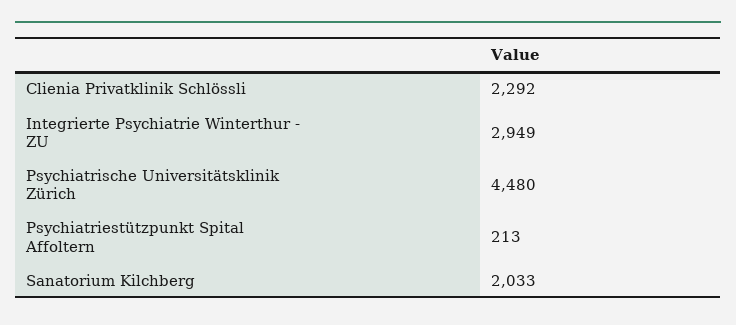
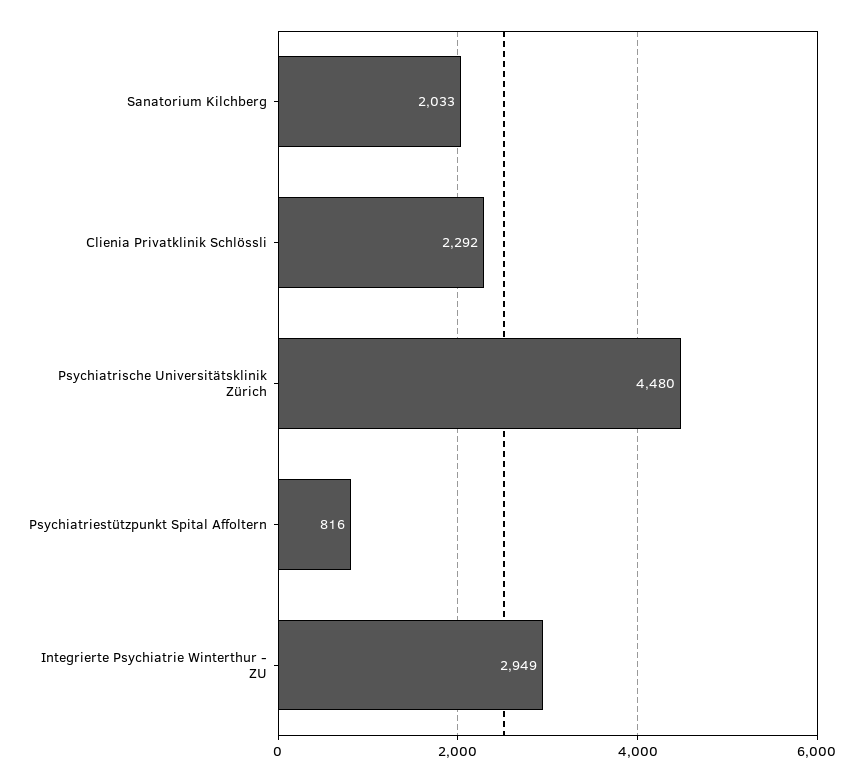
  {
    "Clienia Privatklinik Schlössli": 2292,
    "Integrierte Psychiatrie Winterthur - ZU": 2949,
    "Psychiatrische Universitätsklinik Zürich": 4480,
-   "Psychiatriestützpunkt Spital Affoltern": 213,
+   "Psychiatriestützpunkt Spital Affoltern": 816,
    "Sanatorium Kilchberg": 2033
  }

